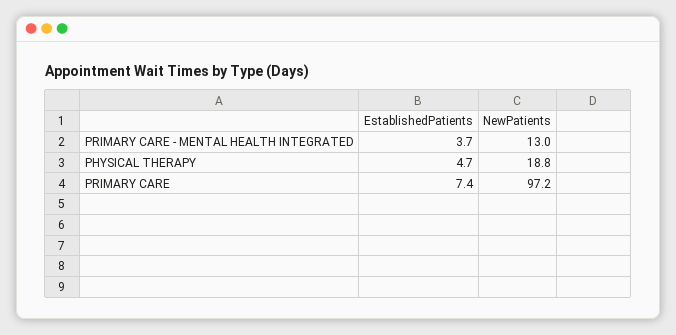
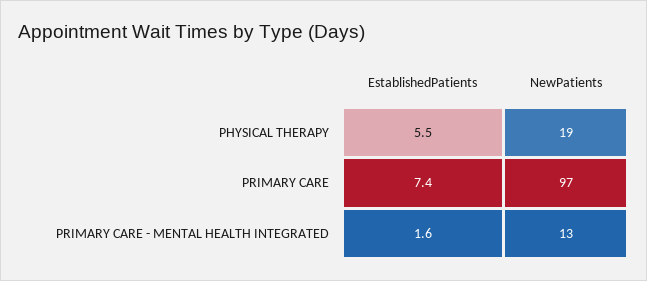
  {
    "EstablishedPatients": {
-     "PRIMARY CARE - MENTAL HEALTH INTEGRATED": 3.7,
+     "PRIMARY CARE - MENTAL HEALTH INTEGRATED": 1.6,
-     "PHYSICAL THERAPY": 4.7,
+     "PHYSICAL THERAPY": 5.5,
      "PRIMARY CARE": 7.4
    },
    "NewPatients": {
      "PRIMARY CARE - MENTAL HEALTH INTEGRATED": 13,
      "PHYSICAL THERAPY": 18.8,
      "PRIMARY CARE": 97.2
    }
  }

